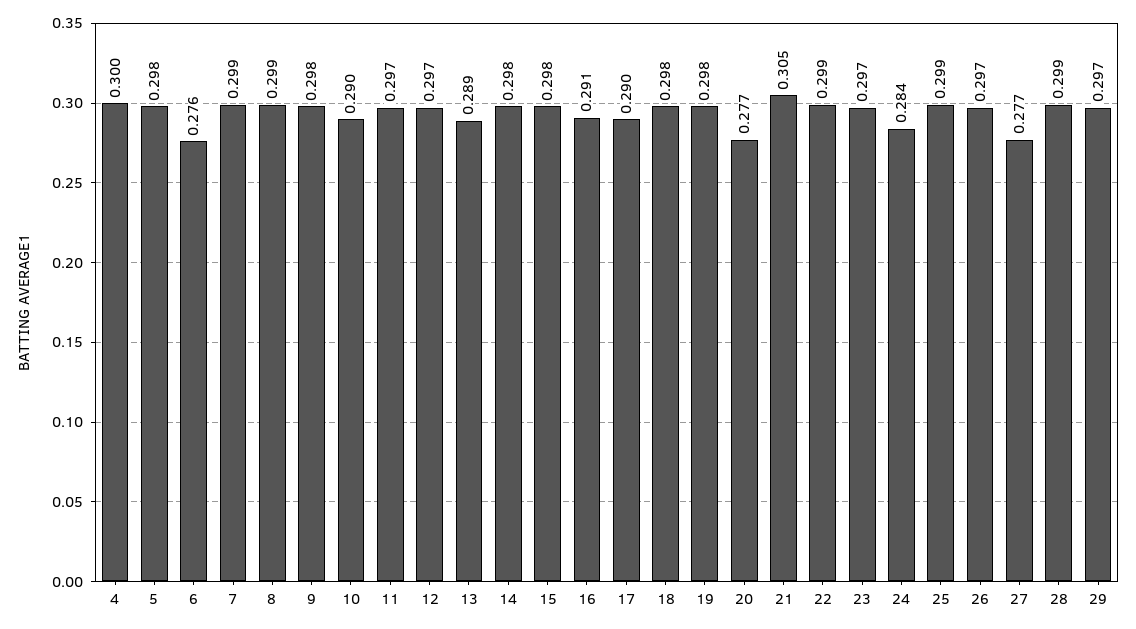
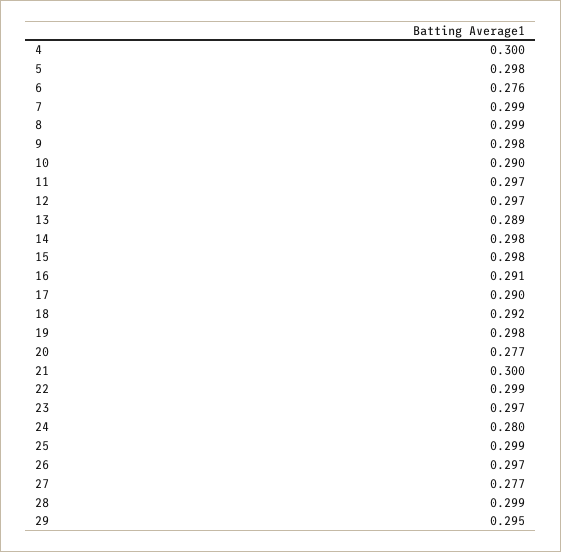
  {
    "4": 0.3,
    "5": 0.298,
    "6": 0.276,
    "7": 0.299,
    "8": 0.299,
    "9": 0.298,
    "10": 0.29,
    "11": 0.297,
    "12": 0.297,
    "13": 0.289,
    "14": 0.298,
    "15": 0.298,
    "16": 0.291,
    "17": 0.29,
-   "18": 0.298,
+   "18": 0.292,
    "19": 0.298,
    "20": 0.277,
-   "21": 0.305,
+   "21": 0.3,
    "22": 0.299,
    "23": 0.297,
-   "24": 0.284,
+   "24": 0.28,
    "25": 0.299,
    "26": 0.297,
    "27": 0.277,
    "28": 0.299,
-   "29": 0.297
+   "29": 0.295
  }

